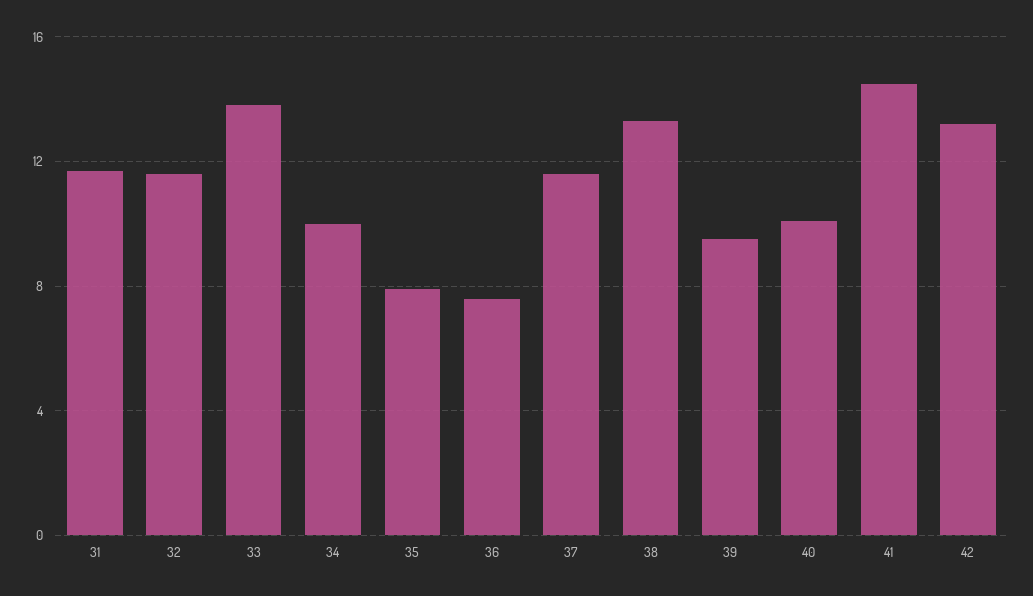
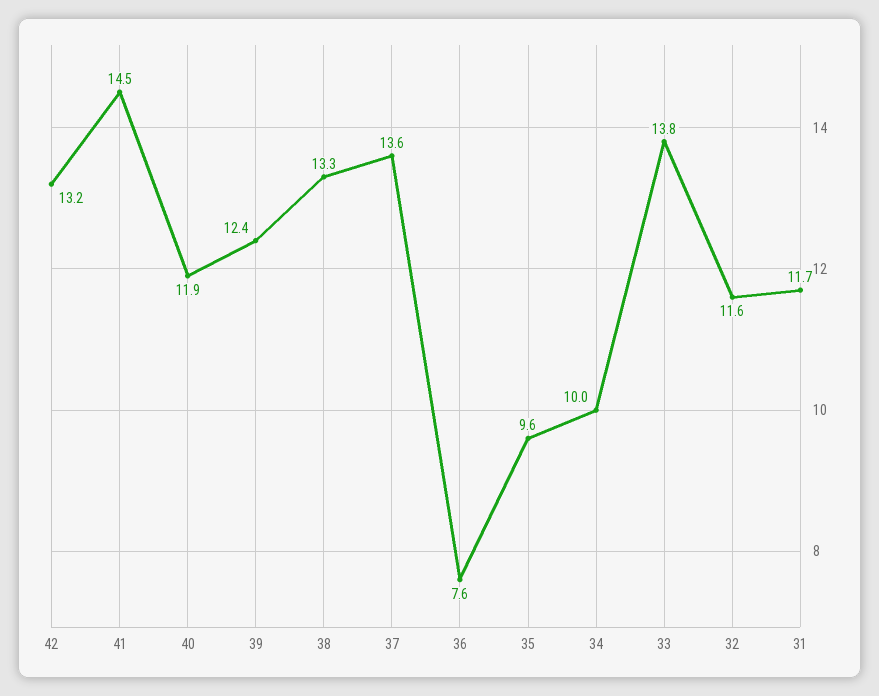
  {
    "31": 11.7,
    "32": 11.6,
    "33": 13.8,
    "34": 10,
-   "35": 8,
+   "35": 9.6,
    "36": 7.6,
-   "37": 11.5,
+   "37": 13.6,
    "38": 13.3,
-   "39": 9.5,
+   "39": 12.4,
-   "40": 10,
+   "40": 11.9,
    "41": 14.5,
    "42": 13.2
  }

